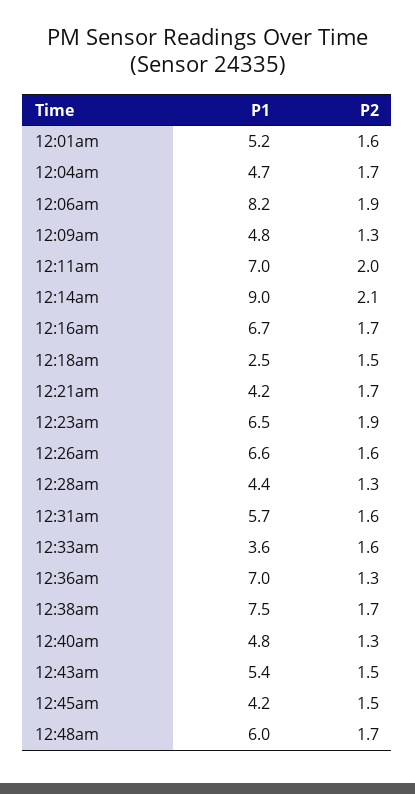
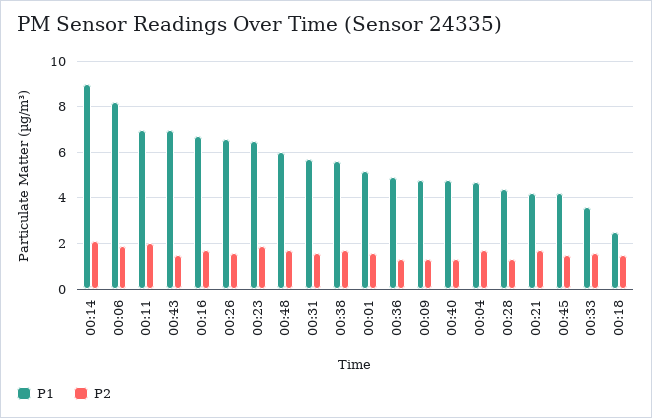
  {
    "P1": {
      "12:01am": 5.2,
      "12:04am": 4.7,
      "12:06am": 8.2,
      "12:09am": 4.8,
      "12:11am": 7,
      "12:14am": 9,
      "12:16am": 6.7,
      "12:18am": 2.5,
      "12:21am": 4.2,
      "12:23am": 6.5,
      "12:26am": 6.6,
      "12:28am": 4.4,
      "12:31am": 5.7,
      "12:33am": 3.6,
-     "12:36am": 7,
+     "12:36am": 5,
-     "12:38am": 7.5,
+     "12:38am": 5.5,
      "12:40am": 4.8,
-     "12:43am": 5.4,
+     "12:43am": 7,
      "12:45am": 4.2,
      "12:48am": 6
    },
    "P2": {
      "12:01am": 1.6,
      "12:04am": 1.7,
      "12:06am": 1.9,
      "12:09am": 1.3,
      "12:11am": 2,
      "12:14am": 2.1,
      "12:16am": 1.7,
      "12:18am": 1.5,
      "12:21am": 1.7,
      "12:23am": 1.9,
      "12:26am": 1.6,
      "12:28am": 1.3,
      "12:31am": 1.6,
      "12:33am": 1.6,
      "12:36am": 1.3,
      "12:38am": 1.7,
      "12:40am": 1.3,
      "12:43am": 1.5,
      "12:45am": 1.5,
      "12:48am": 1.7
    }
  }

